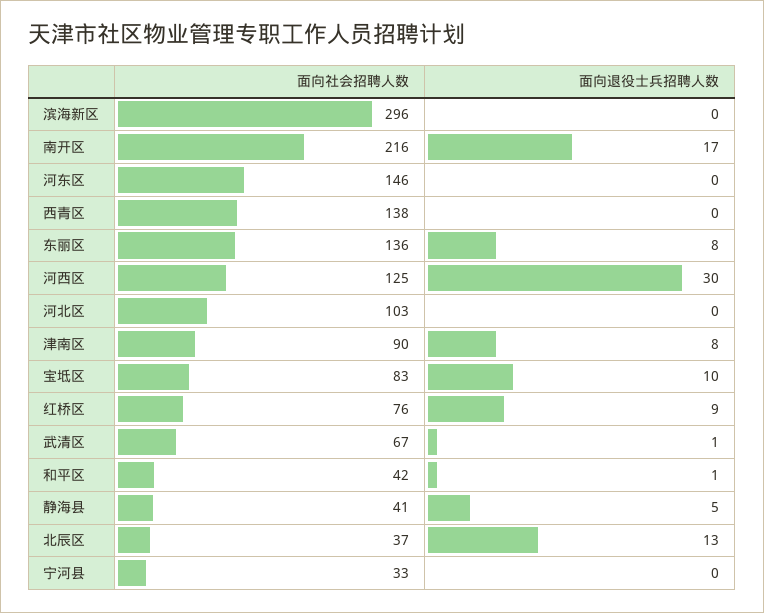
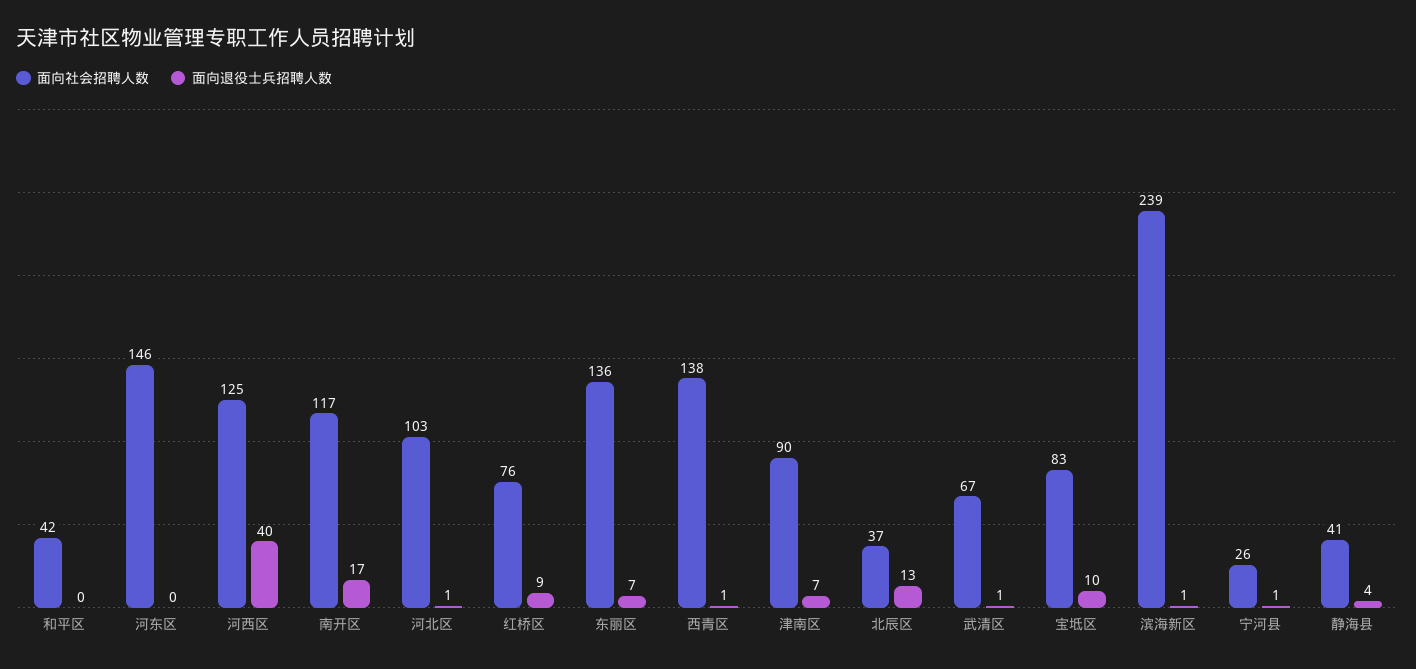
  {
    "面向社会招聘人数": {
-     "滨海新区": 296,
+     "滨海新区": 239,
-     "南开区": 216,
+     "南开区": 117,
      "河东区": 146,
      "西青区": 138,
      "东丽区": 136,
      "河西区": 125,
      "河北区": 103,
      "津南区": 90,
      "宝坻区": 83,
      "红桥区": 76,
      "武清区": 67,
      "和平区": 42,
      "静海县": 41,
      "北辰区": 37,
-     "宁河县": 33
+     "宁河县": 26
    },
    "面向退役士兵招聘人数": {
-     "滨海新区": 0,
+     "滨海新区": 1,
      "南开区": 17,
      "河东区": 0,
-     "西青区": 0,
+     "西青区": 1,
-     "东丽区": 8,
+     "东丽区": 7,
-     "河西区": 30,
+     "河西区": 40,
-     "河北区": 0,
+     "河北区": 1,
-     "津南区": 8,
+     "津南区": 7,
      "宝坻区": 10,
      "红桥区": 9,
      "武清区": 1,
-     "和平区": 1,
+     "和平区": 0,
-     "静海县": 5,
+     "静海县": 4,
      "北辰区": 13,
-     "宁河县": 0
+     "宁河县": 1
    }
  }

